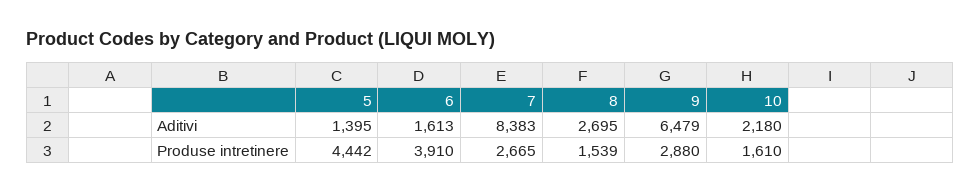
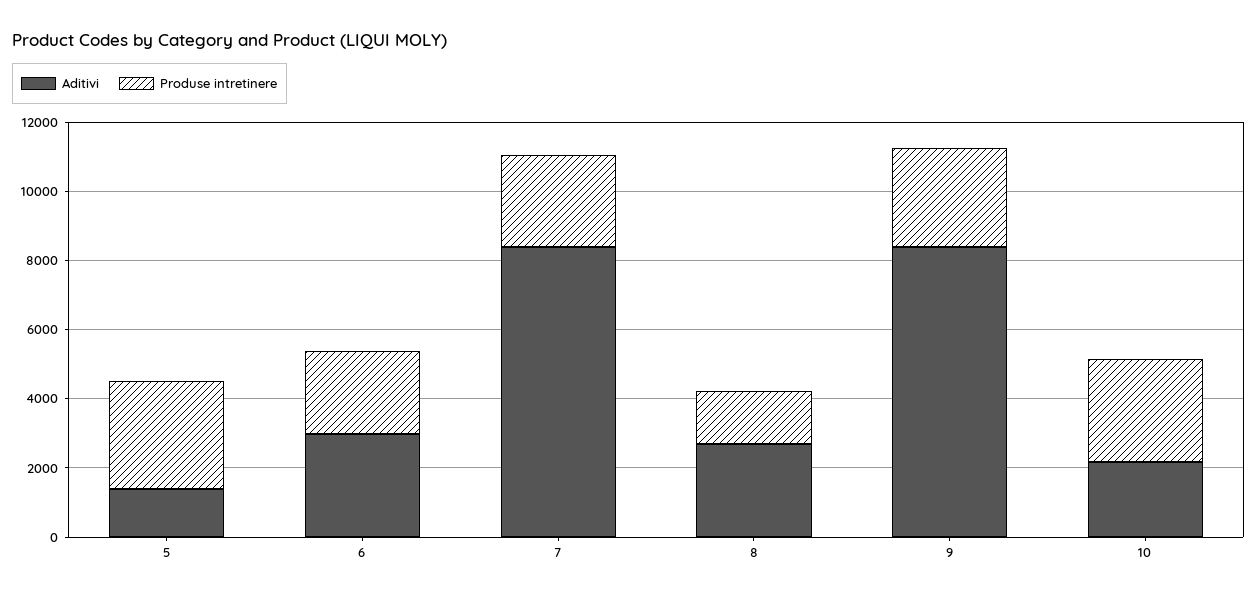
  {
    "Aditivi": {
      "5": 1395,
-     "6": 1613,
+     "6": 3000,
      "7": 8383,
      "8": 2695,
-     "9": 6479,
+     "9": 8500,
      "10": 2180
    },
    "Produse intretinere": {
-     "5": 4442,
+     "5": 3000,
-     "6": 3910,
+     "6": 2500,
      "7": 2665,
      "8": 1539,
      "9": 2880,
-     "10": 1610
+     "10": 3000
    }
  }

